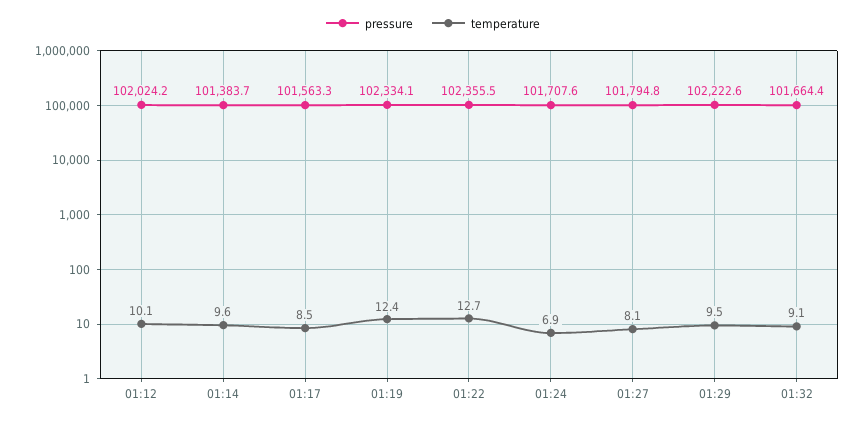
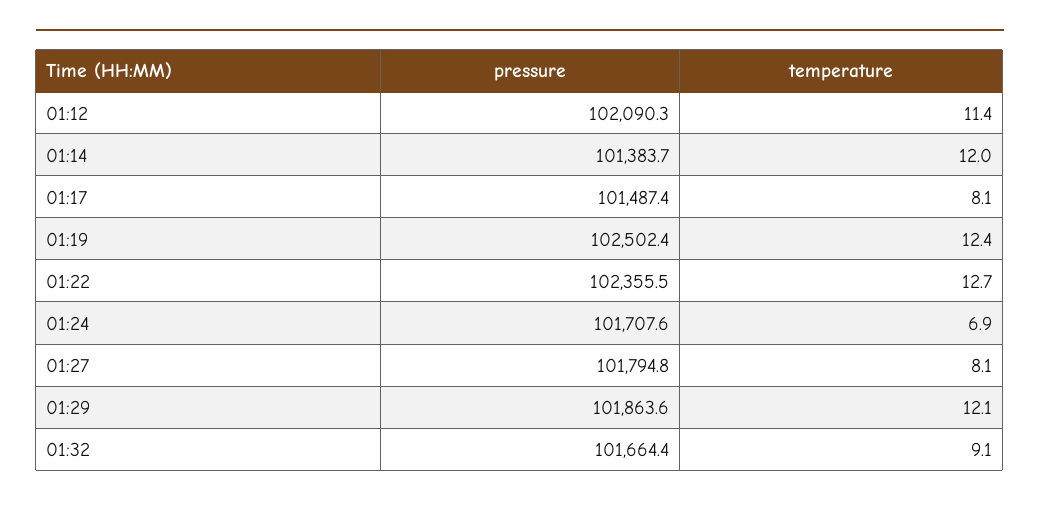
  {
    "pressure": {
-     "01:12": 102024.2,
+     "01:12": 102090.3,
      "01:14": 101383.7,
-     "01:17": 101563.3,
+     "01:17": 101487.4,
-     "01:19": 102334.1,
+     "01:19": 102502.4,
      "01:22": 102355.5,
      "01:24": 101707.6,
      "01:27": 101794.8,
-     "01:29": 102222.6,
+     "01:29": 101863.6,
      "01:32": 101664.4
    },
    "temperature": {
-     "01:12": 10.1,
+     "01:12": 11.4,
-     "01:14": 9.6,
+     "01:14": 12,
-     "01:17": 8.5,
+     "01:17": 8.1,
      "01:19": 12.4,
      "01:22": 12.7,
      "01:24": 6.9,
      "01:27": 8.1,
-     "01:29": 9.5,
+     "01:29": 12.1,
      "01:32": 9.1
    }
  }

